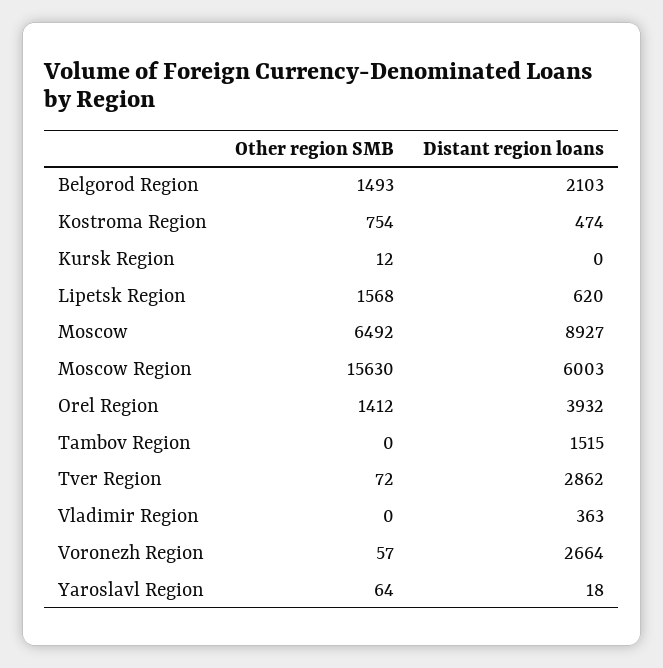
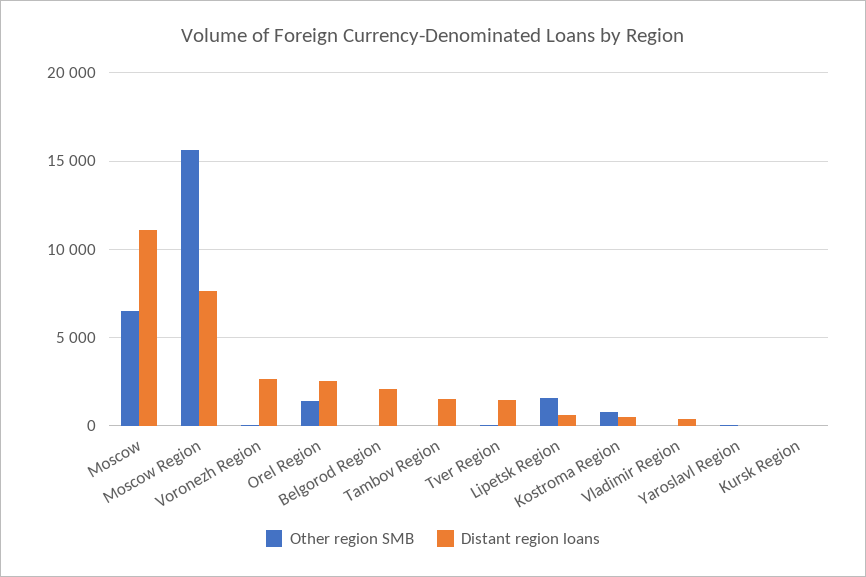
  {
    "Other region SMB": {
-     "Belgorod Region": 1493,
+     "Belgorod Region": 0,
      "Kostroma Region": 754,
      "Kursk Region": 12,
      "Lipetsk Region": 1568,
      "Moscow": 6492,
      "Moscow Region": 15630,
      "Orel Region": 1412,
      "Tambov Region": 0,
      "Tver Region": 72,
      "Vladimir Region": 0,
      "Voronezh Region": 57,
      "Yaroslavl Region": 64
    },
    "Distant region loans": {
      "Belgorod Region": 2103,
      "Kostroma Region": 474,
      "Kursk Region": 0,
      "Lipetsk Region": 620,
-     "Moscow": 8927,
+     "Moscow": 11000,
-     "Moscow Region": 6003,
+     "Moscow Region": 7500,
-     "Orel Region": 3932,
+     "Orel Region": 2500,
      "Tambov Region": 1515,
-     "Tver Region": 2862,
+     "Tver Region": 1500,
      "Vladimir Region": 363,
      "Voronezh Region": 2664,
      "Yaroslavl Region": 18
    }
  }

